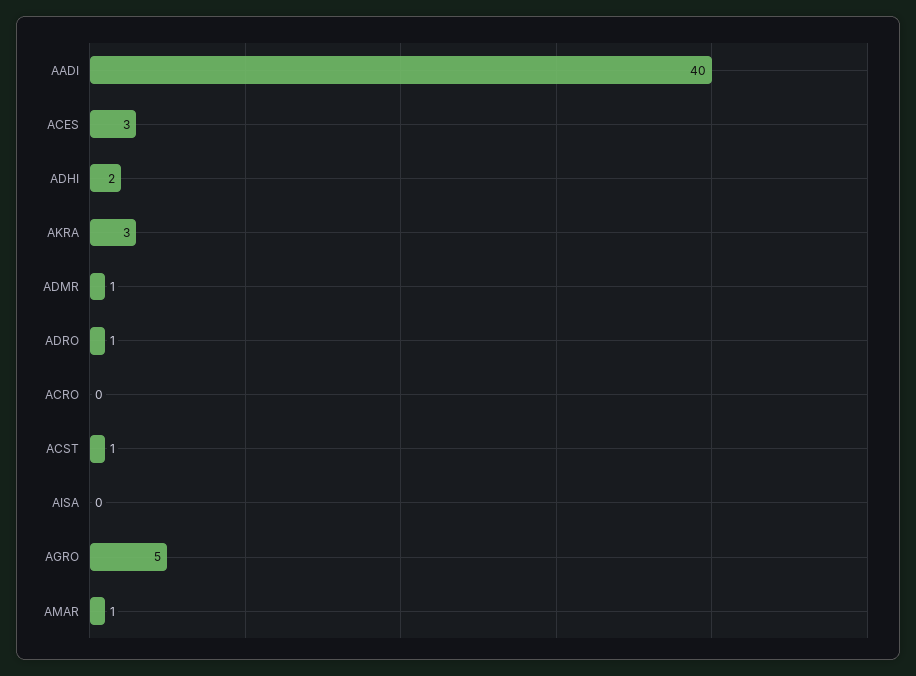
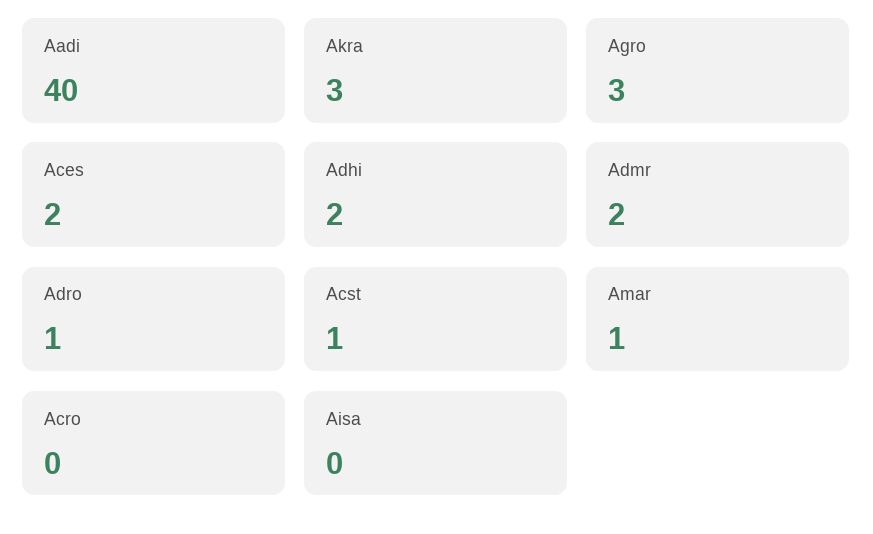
  {
    "AADI": 40,
-   "ACES": 3,
+   "ACES": 2,
    "ADHI": 2,
    "AKRA": 3,
-   "ADMR": 1,
+   "ADMR": 2,
    "ADRO": 1,
    "ACRO": 0,
    "ACST": 1,
    "AISA": 0,
-   "AGRO": 5,
+   "AGRO": 3,
    "AMAR": 1
  }

